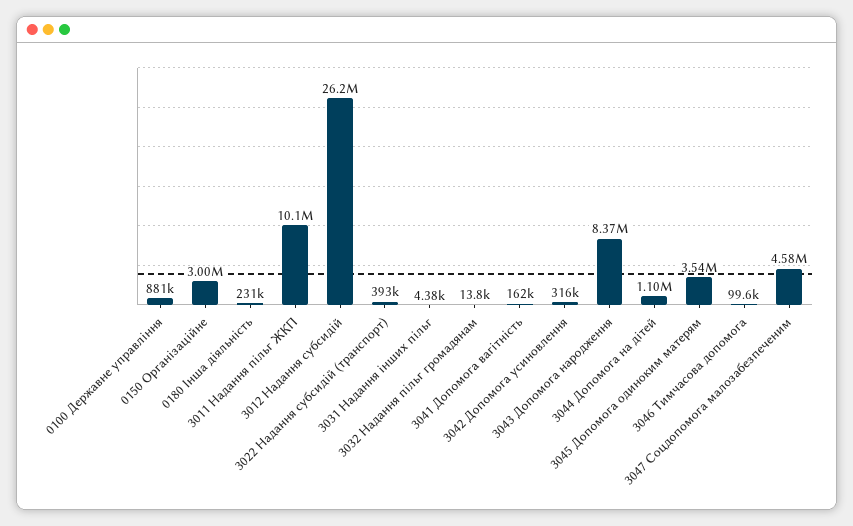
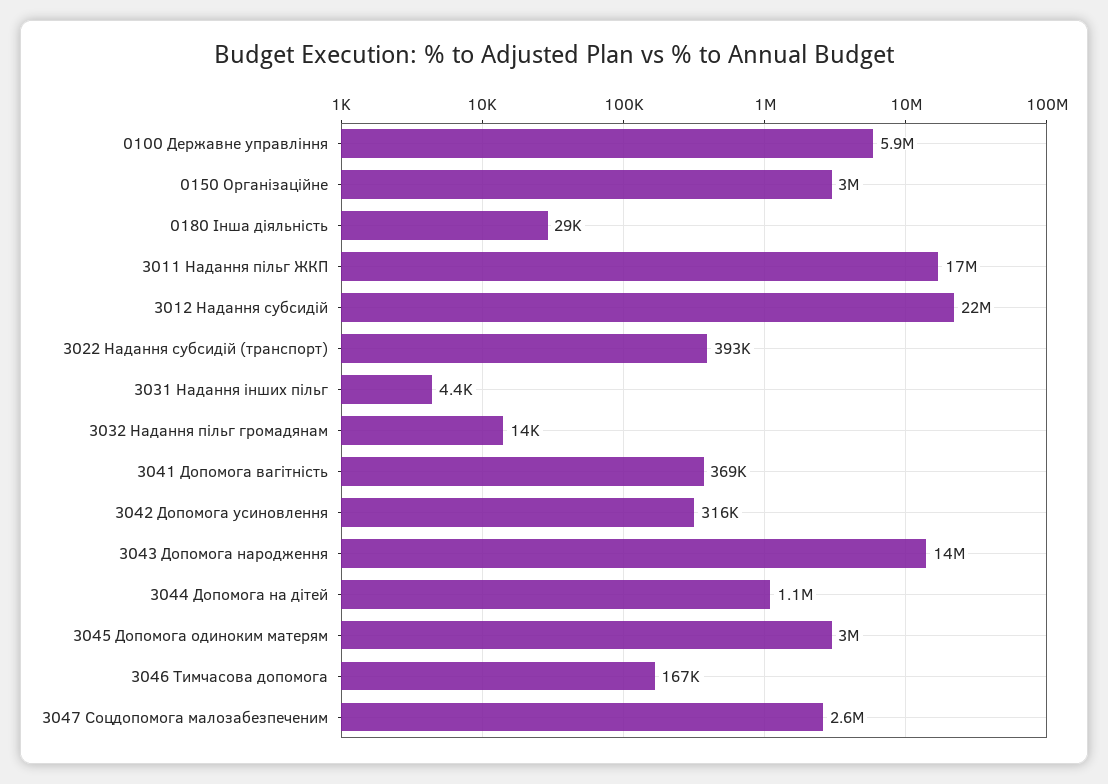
  {
-   "0100 Державне управління": 881000,
+   "0100 Державне управління": 5900000,
    "0150 Організаційне": 3000000,
-   "0180 Інша діяльність": 231000,
+   "0180 Інша діяльність": 29000,
-   "3011 Надання пільг ЖКП": 10100000,
+   "3011 Надання пільг ЖКП": 17000000,
-   "3012 Надання субсидій": 26200000,
+   "3012 Надання субсидій": 22000000,
    "3022 Надання субсидій (транспорт)": 393000,
    "3031 Надання інших пільг": 4380,
    "3032 Надання пільг громадянам": 13800,
-   "3041 Допомога вагітність": 162000,
+   "3041 Допомога вагітність": 369000,
    "3042 Допомога усиновлення": 316000,
-   "3043 Допомога народження": 8370000,
+   "3043 Допомога народження": 14000000,
    "3044 Допомога на дітей": 1100000,
-   "3045 Допомога одиноким матерям": 3540000,
+   "3045 Допомога одиноким матерям": 3000000,
-   "3046 Тимчасова допомога": 99600,
+   "3046 Тимчасова допомога": 167000,
-   "3047 Соцдопомога малозабезпеченим": 4580000
+   "3047 Соцдопомога малозабезпеченим": 2600000
  }

